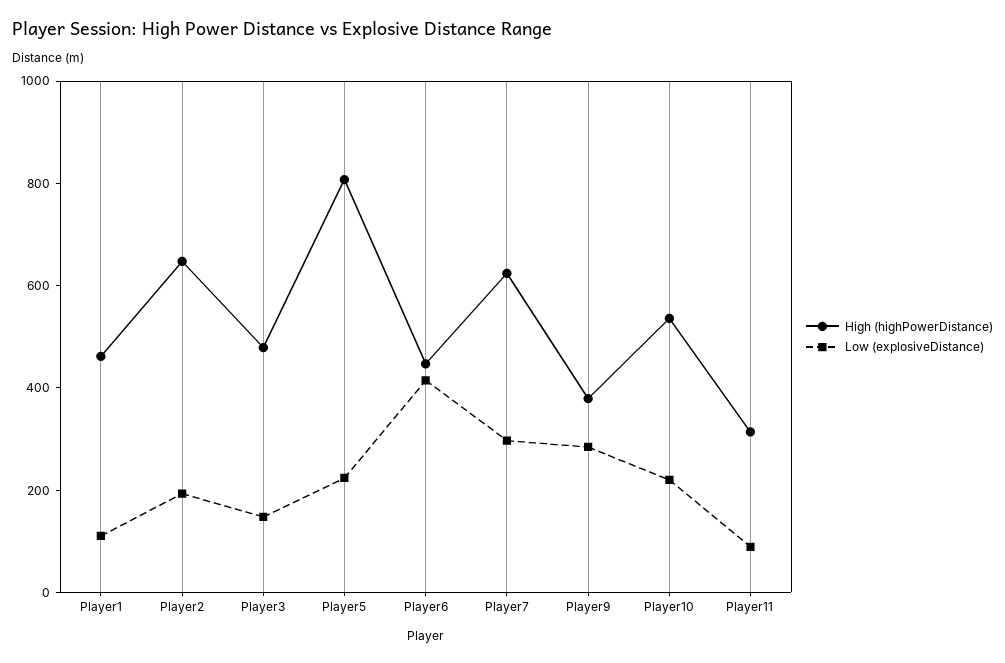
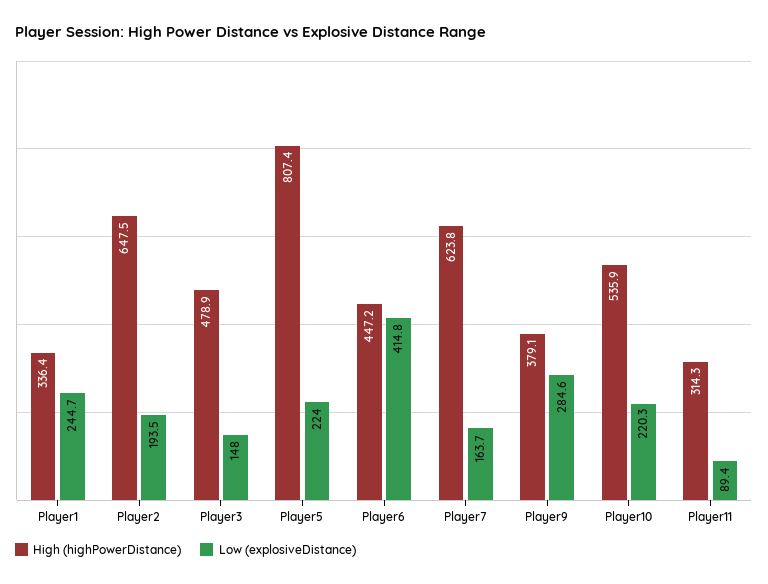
  {
    "High (highPowerDistance)": {
-     "Player1": 450,
+     "Player1": 336.4,
      "Player2": 647.5,
      "Player3": 478.9,
      "Player5": 807.4,
      "Player6": 447.2,
      "Player7": 623.8,
      "Player9": 379.1,
      "Player10": 535.9,
      "Player11": 314.3
    },
    "Low (explosiveDistance)": {
-     "Player1": 100,
+     "Player1": 244.7,
      "Player2": 193.5,
      "Player3": 148,
      "Player5": 224,
      "Player6": 414.8,
-     "Player7": 300,
+     "Player7": 163.7,
      "Player9": 284.6,
      "Player10": 220.3,
      "Player11": 89.4
    }
  }

